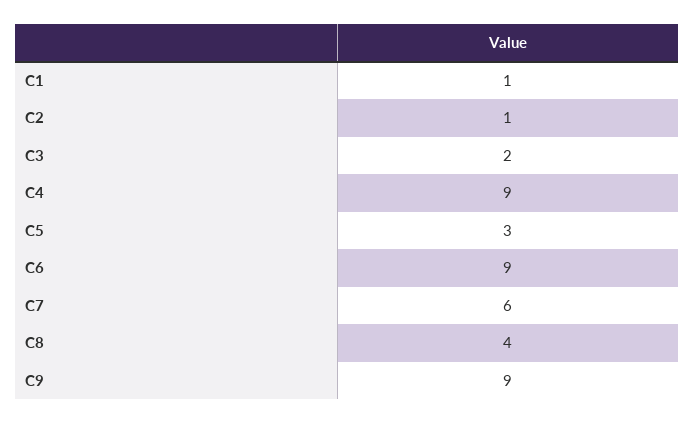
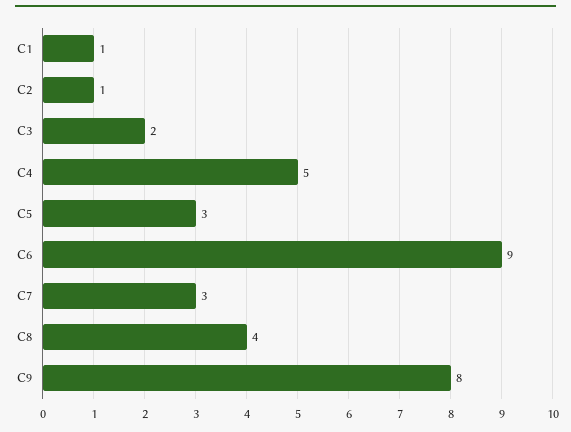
  {
    "C1": 1,
    "C2": 1,
    "C3": 2,
-   "C4": 9,
+   "C4": 5,
    "C5": 3,
    "C6": 9,
-   "C7": 6,
+   "C7": 3,
    "C8": 4,
-   "C9": 9
+   "C9": 8
  }

